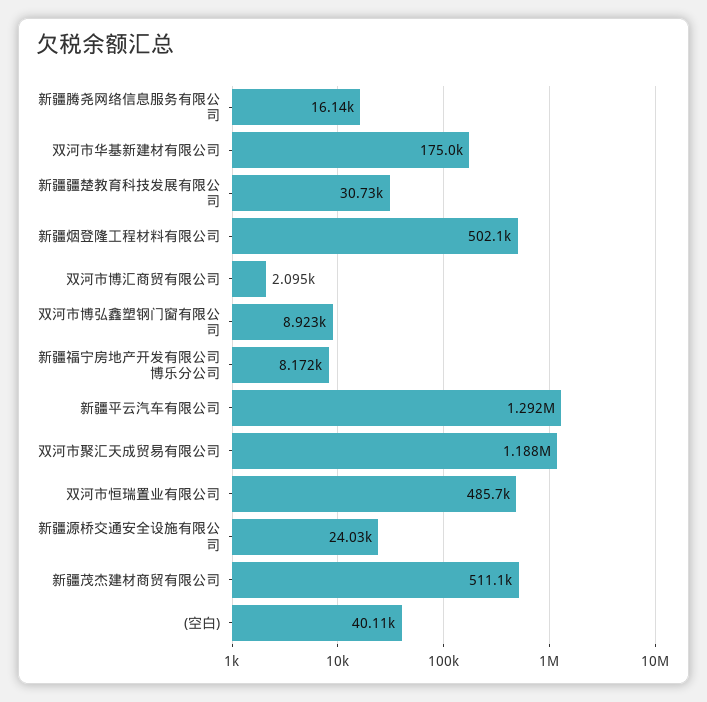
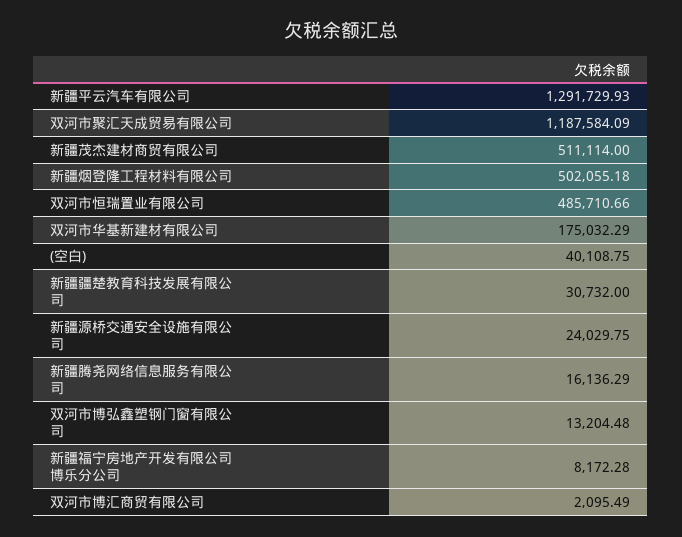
  {
    "新疆腾尧网络信息服务有限公司": 16136.29,
    "双河市华基新建材有限公司": 175032.29,
    "新疆疆楚教育科技发展有限公司": 30732,
    "新疆烟登隆工程材料有限公司": 502055.18,
    "双河市博汇商贸有限公司": 2095.49,
-   "双河市博弘鑫塑钢门窗有限公司": 8923,
+   "双河市博弘鑫塑钢门窗有限公司": 13204.48,
    "新疆福宁房地产开发有限公司博乐分公司": 8172.28,
    "新疆平云汽车有限公司": 1291729.93,
    "双河市聚汇天成贸易有限公司": 1187584.09,
    "双河市恒瑞置业有限公司": 485710.66,
    "新疆源桥交通安全设施有限公司": 24029.75,
    "新疆茂杰建材商贸有限公司": 511114,
    "(空白)": 40108.75
  }

